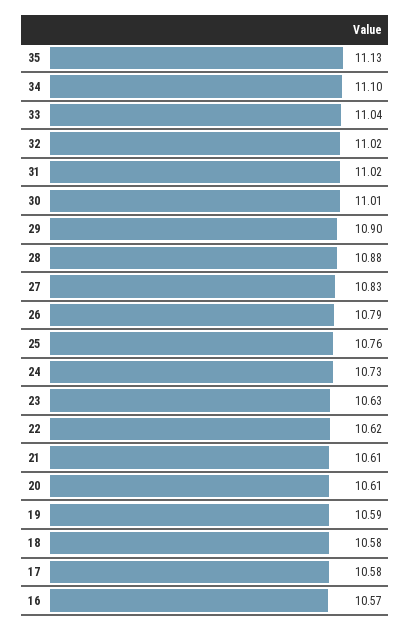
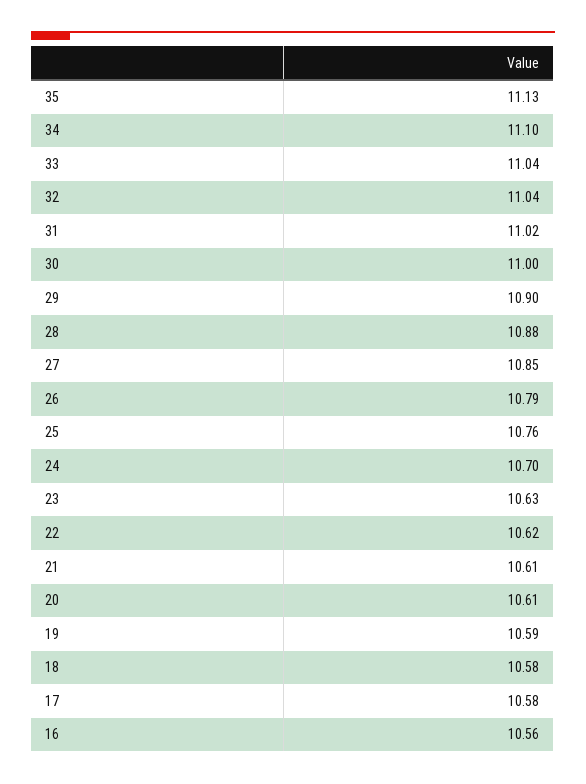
  {
    "35": 11.13,
    "34": 11.1,
    "33": 11.04,
-   "32": 11.02,
+   "32": 11.04,
    "31": 11.02,
-   "30": 11.01,
+   "30": 11,
    "29": 10.9,
    "28": 10.88,
-   "27": 10.83,
+   "27": 10.85,
    "26": 10.79,
    "25": 10.76,
-   "24": 10.73,
+   "24": 10.7,
    "23": 10.63,
    "22": 10.62,
    "21": 10.61,
    "20": 10.61,
    "19": 10.59,
    "18": 10.58,
    "17": 10.58,
-   "16": 10.57
+   "16": 10.56
  }

